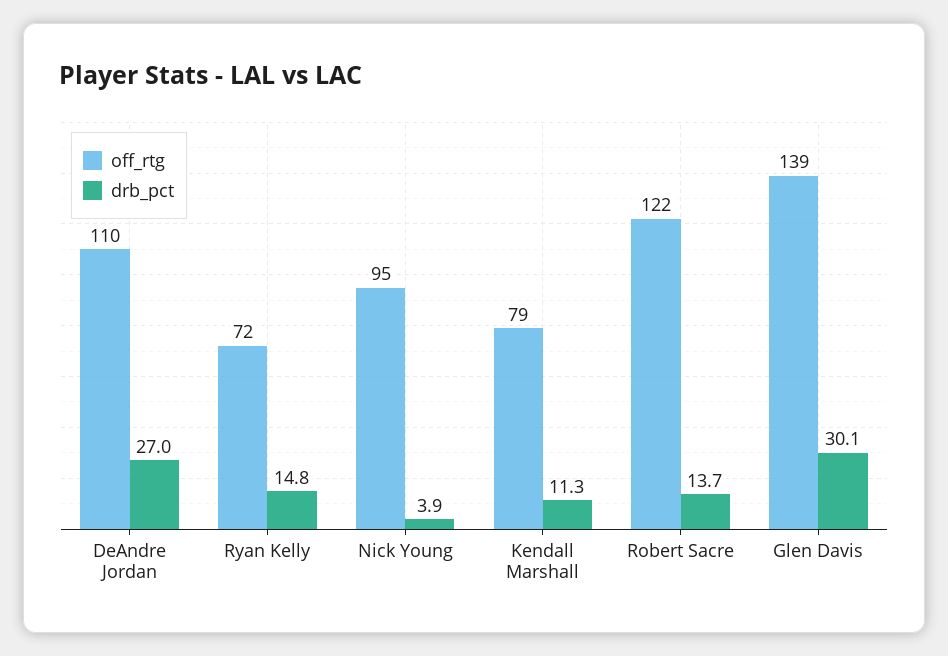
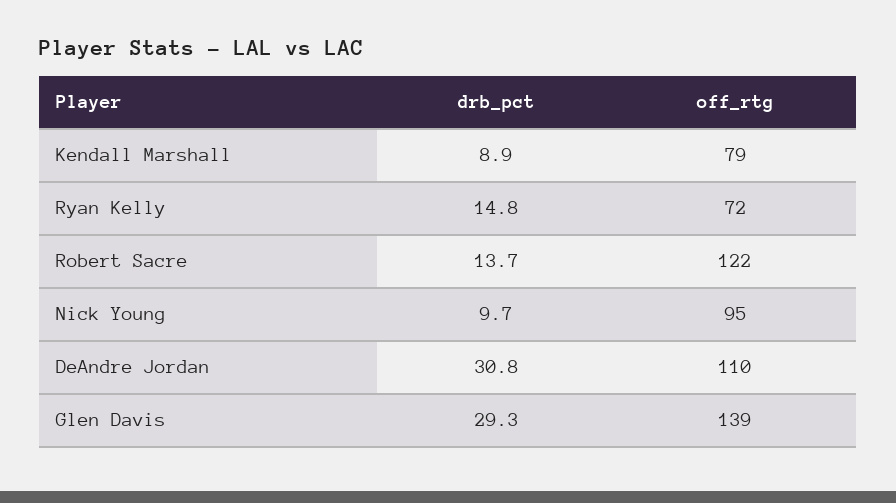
  {
    "off_rtg": {
      "DeAndre Jordan": 110,
      "Ryan Kelly": 72,
      "Nick Young": 95,
      "Kendall Marshall": 79,
      "Robert Sacre": 122,
      "Glen Davis": 139
    },
    "drb_pct": {
-     "DeAndre Jordan": 27,
+     "DeAndre Jordan": 30.8,
      "Ryan Kelly": 14.8,
-     "Nick Young": 3.9,
+     "Nick Young": 9.7,
-     "Kendall Marshall": 11.3,
+     "Kendall Marshall": 8.9,
      "Robert Sacre": 13.7,
-     "Glen Davis": 30.1
+     "Glen Davis": 29.3
    }
  }

